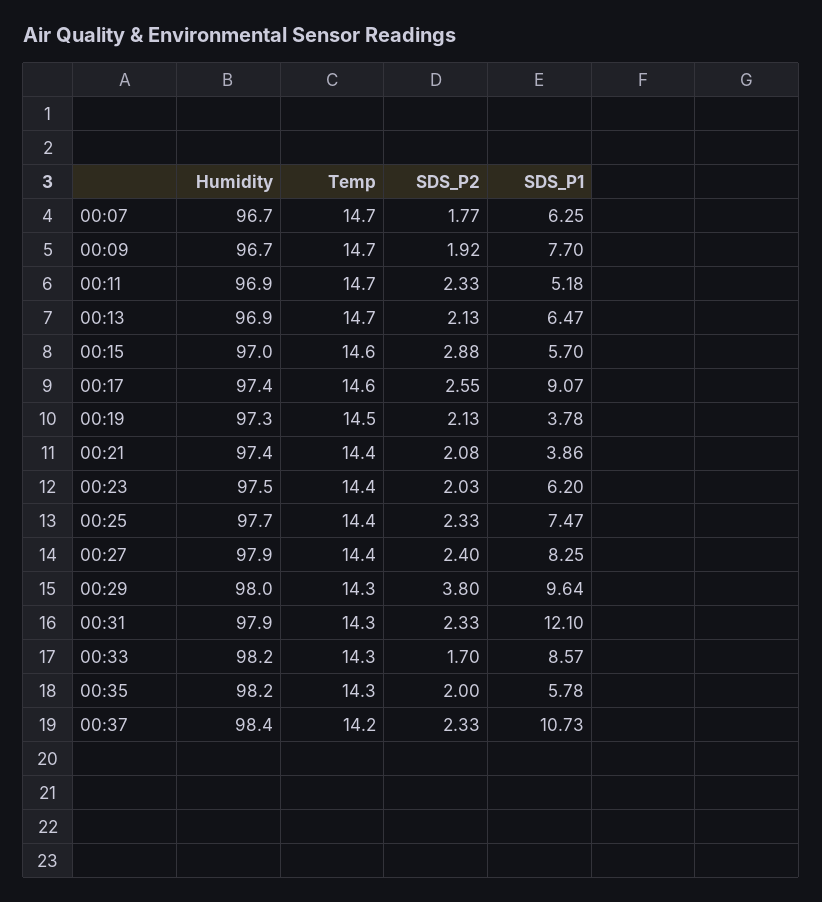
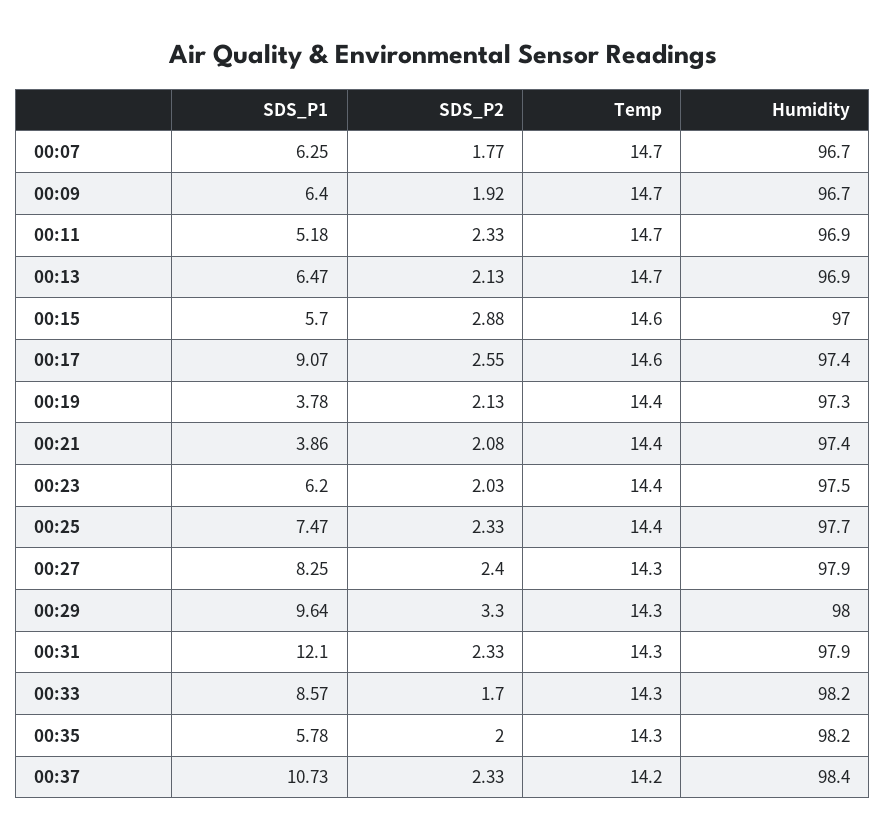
  {
    "Humidity": {
      "00:07": 96.7,
      "00:09": 96.7,
      "00:11": 96.9,
      "00:13": 96.9,
      "00:15": 97,
      "00:17": 97.4,
      "00:19": 97.3,
      "00:21": 97.4,
      "00:23": 97.5,
      "00:25": 97.7,
      "00:27": 97.9,
      "00:29": 98,
      "00:31": 97.9,
      "00:33": 98.2,
      "00:35": 98.2,
      "00:37": 98.4
    },
    "Temp": {
      "00:07": 14.7,
      "00:09": 14.7,
      "00:11": 14.7,
      "00:13": 14.7,
      "00:15": 14.6,
      "00:17": 14.6,
-     "00:19": 14.5,
+     "00:19": 14.4,
      "00:21": 14.4,
      "00:23": 14.4,
      "00:25": 14.4,
-     "00:27": 14.4,
+     "00:27": 14.3,
      "00:29": 14.3,
      "00:31": 14.3,
      "00:33": 14.3,
      "00:35": 14.3,
      "00:37": 14.2
    },
    "SDS_P2": {
      "00:07": 1.77,
      "00:09": 1.92,
      "00:11": 2.33,
      "00:13": 2.13,
      "00:15": 2.88,
      "00:17": 2.55,
      "00:19": 2.13,
      "00:21": 2.08,
      "00:23": 2.03,
      "00:25": 2.33,
      "00:27": 2.4,
-     "00:29": 3.8,
+     "00:29": 3.3,
      "00:31": 2.33,
      "00:33": 1.7,
      "00:35": 2,
      "00:37": 2.33
    },
    "SDS_P1": {
      "00:07": 6.25,
-     "00:09": 7.7,
+     "00:09": 6.4,
      "00:11": 5.18,
      "00:13": 6.47,
      "00:15": 5.7,
      "00:17": 9.07,
      "00:19": 3.78,
      "00:21": 3.86,
      "00:23": 6.2,
      "00:25": 7.47,
      "00:27": 8.25,
      "00:29": 9.64,
      "00:31": 12.1,
      "00:33": 8.57,
      "00:35": 5.78,
      "00:37": 10.73
    }
  }

